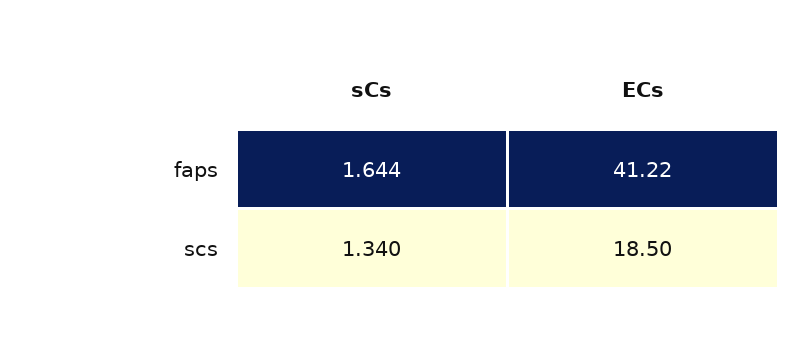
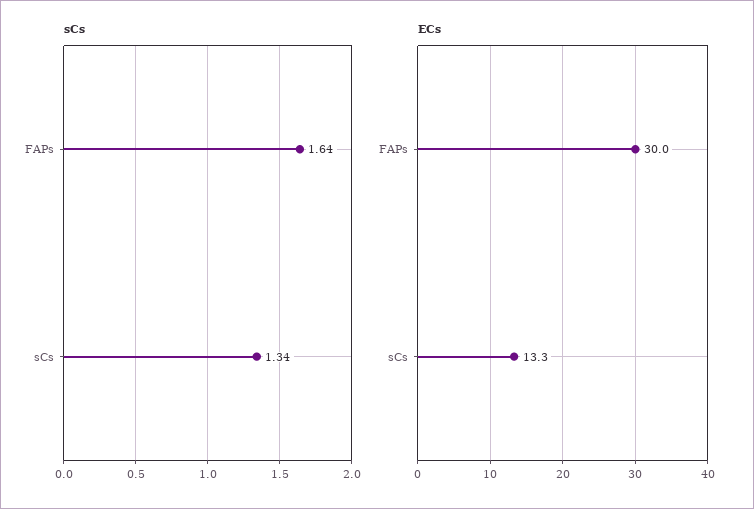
  {
    "sCs": {
      "faps": 1.644,
      "scs": 1.34
    },
    "ECs": {
-     "faps": 41.22,
+     "faps": 30,
-     "scs": 18.5
+     "scs": 13.3
    }
  }

